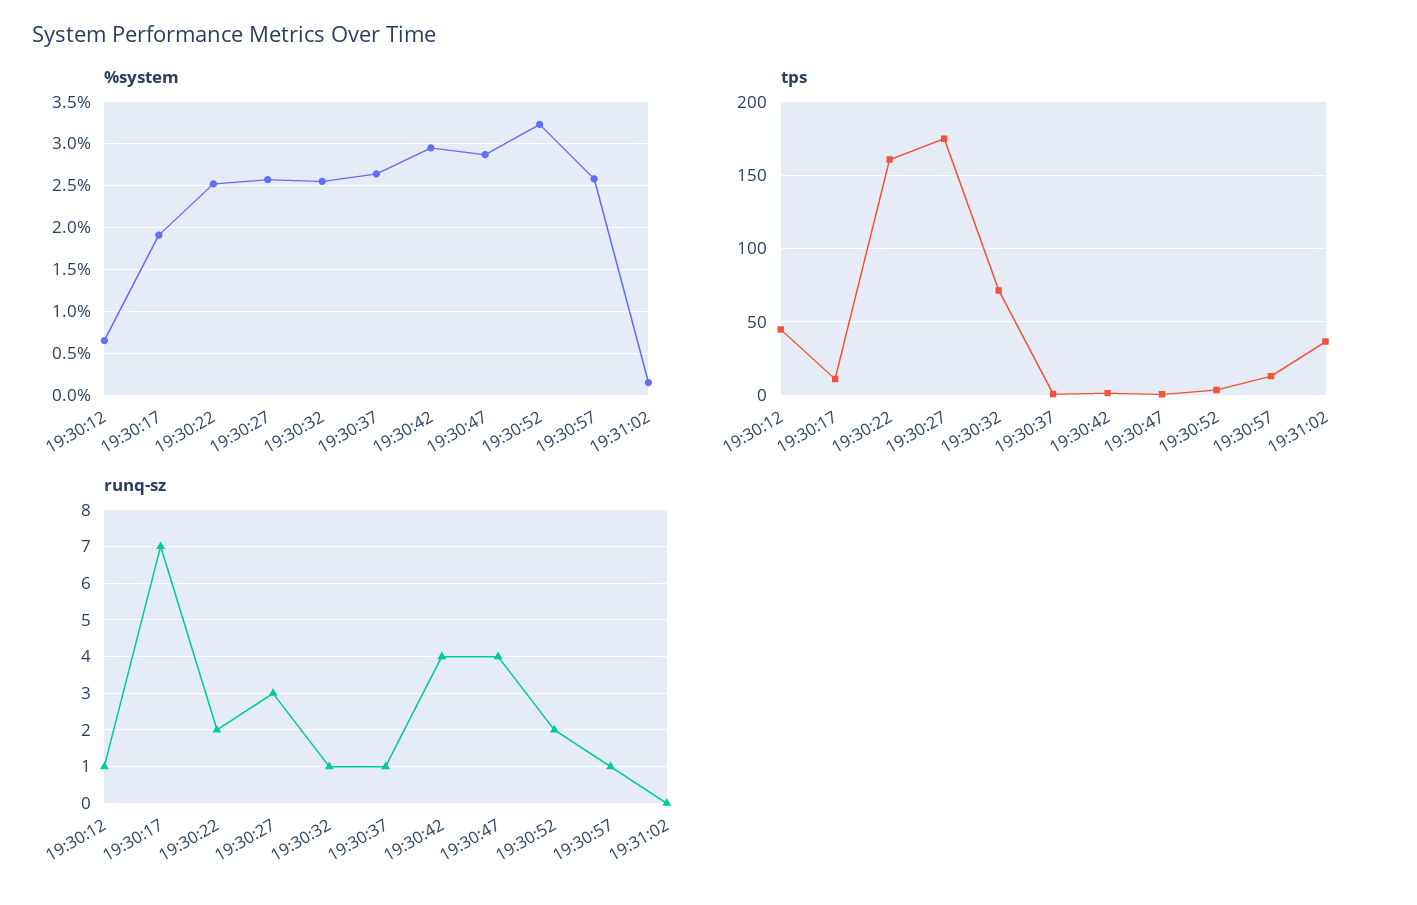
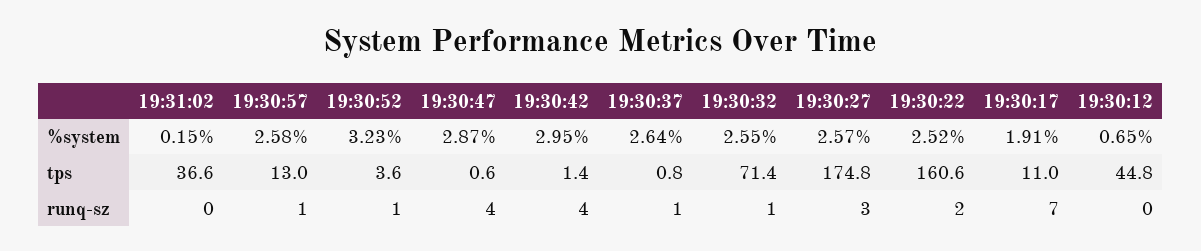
  {
    "%system": {
      "19:30:12": 0.65,
      "19:30:17": 1.91,
      "19:30:22": 2.52,
      "19:30:27": 2.57,
      "19:30:32": 2.55,
      "19:30:37": 2.64,
      "19:30:42": 2.95,
      "19:30:47": 2.87,
      "19:30:52": 3.23,
      "19:30:57": 2.58,
      "19:31:02": 0.15
    },
    "tps": {
      "19:30:12": 44.8,
      "19:30:17": 11,
      "19:30:22": 160.6,
      "19:30:27": 174.8,
      "19:30:32": 71.4,
      "19:30:37": 0.8,
      "19:30:42": 1.4,
      "19:30:47": 0.6,
      "19:30:52": 3.6,
      "19:30:57": 13,
      "19:31:02": 36.6
    },
    "runq-sz": {
-     "19:30:12": 1,
+     "19:30:12": 0,
      "19:30:17": 7,
      "19:30:22": 2,
      "19:30:27": 3,
      "19:30:32": 1,
      "19:30:37": 1,
      "19:30:42": 4,
      "19:30:47": 4,
-     "19:30:52": 2,
+     "19:30:52": 1,
      "19:30:57": 1,
      "19:31:02": 0
    }
  }

